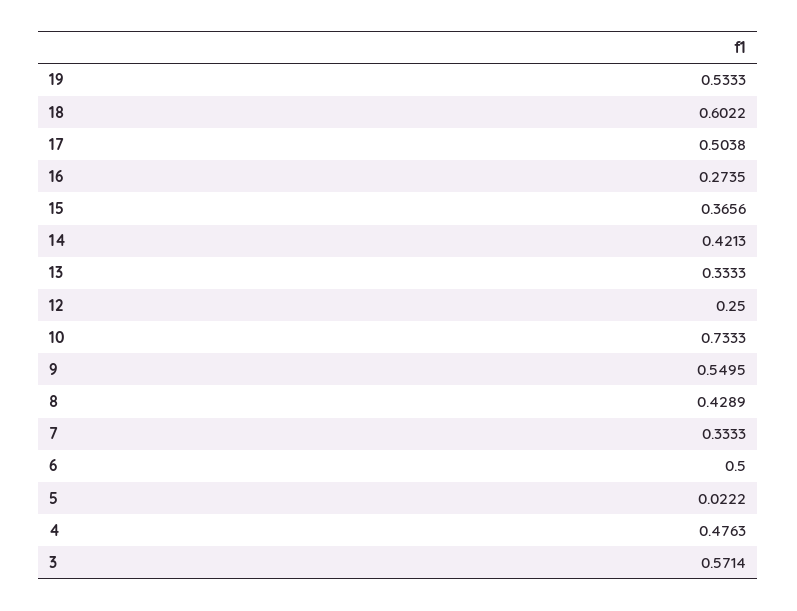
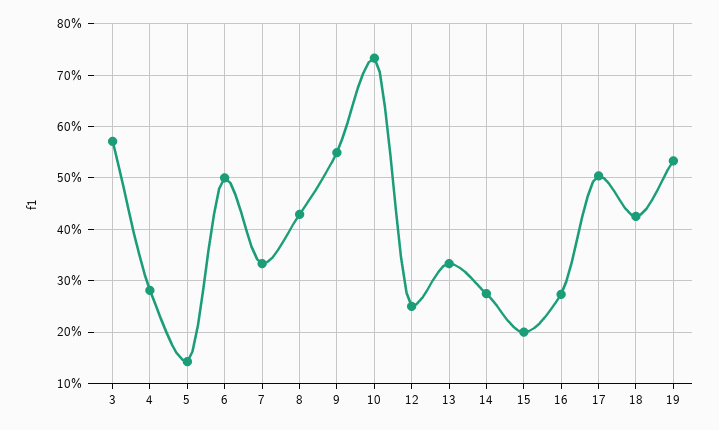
  {
    "19": 0.5333,
-   "18": 0.6022,
+   "18": 0.42,
    "17": 0.5038,
    "16": 0.2735,
-   "15": 0.3656,
+   "15": 0.2,
-   "14": 0.4213,
+   "14": 0.28,
    "13": 0.3333,
    "12": 0.25,
    "10": 0.7333,
    "9": 0.5495,
    "8": 0.4289,
    "7": 0.3333,
    "6": 0.5,
-   "5": 0.0222,
+   "5": 0.14,
-   "4": 0.4763,
+   "4": 0.28,
    "3": 0.5714
  }

